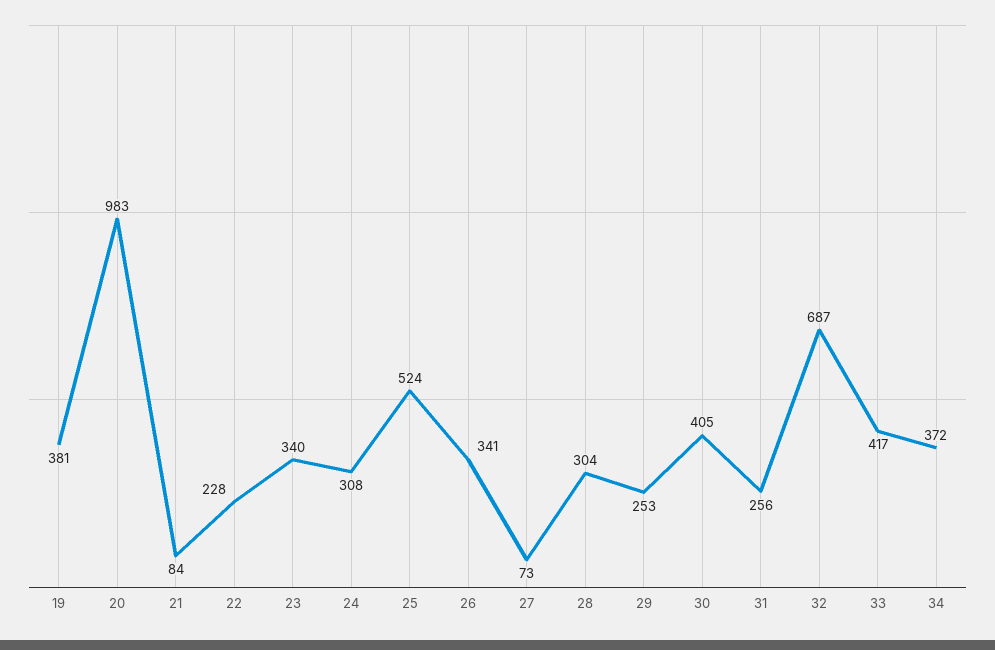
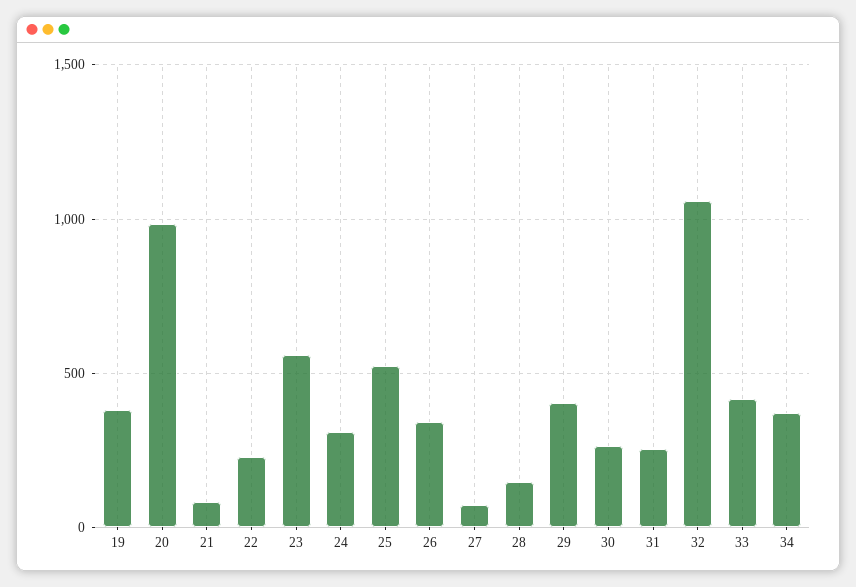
  {
    "19": 381,
    "20": 983,
    "21": 84,
    "22": 228,
-   "23": 340,
+   "23": 550,
    "24": 308,
    "25": 524,
    "26": 341,
    "27": 73,
-   "28": 304,
+   "28": 150,
-   "29": 253,
+   "29": 400,
-   "30": 405,
+   "30": 250,
    "31": 256,
-   "32": 687,
+   "32": 1050,
    "33": 417,
    "34": 372
  }

